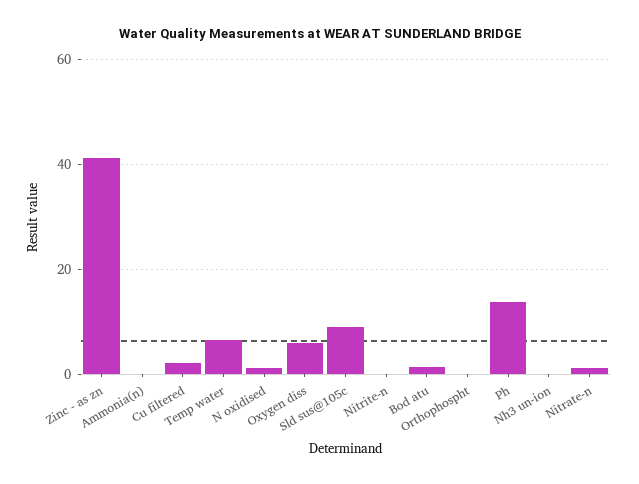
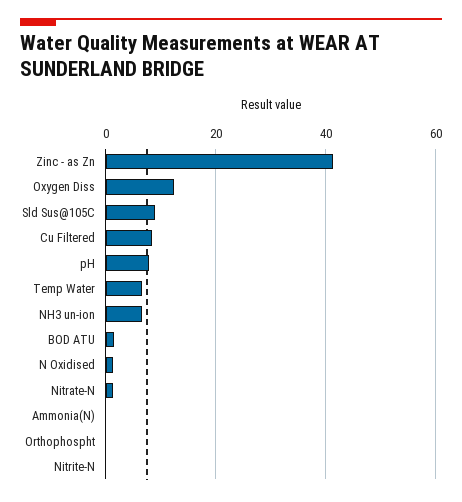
  {
    "Zinc - as zn": 42,
    "Ammonia(n)": 0,
-   "Cu filtered": 2,
+   "Cu filtered": 8,
    "Temp water": 6,
    "N oxidised": 2,
-   "Oxygen diss": 6,
+   "Oxygen diss": 12,
    "Sld sus@105c": 10,
    "Nitrite-n": 0,
    "Bod atu": 2,
    "Orthophospht": 0,
-   "Ph": 14,
+   "Ph": 8,
-   "Nh3 un-ion": 0,
+   "Nh3 un-ion": 6,
    "Nitrate-n": 2
  }

